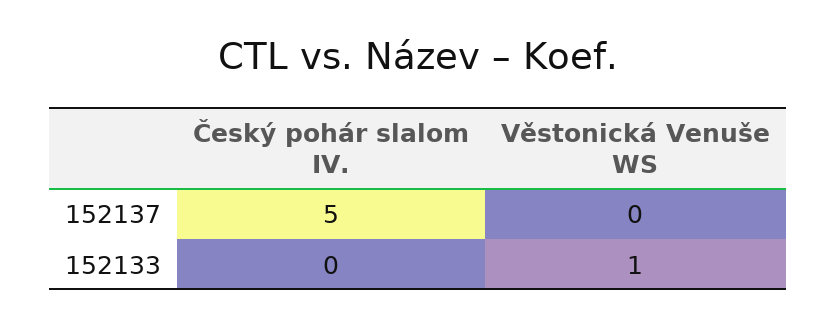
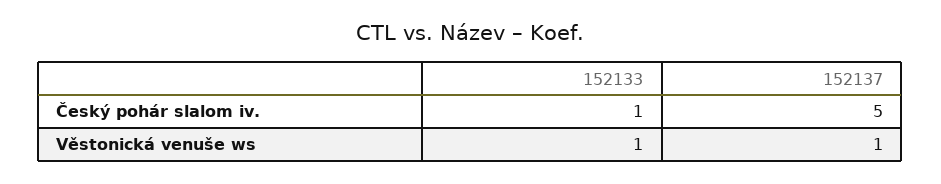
  {
    "Český pohár slalom IV.": {
      "152137": 5,
-     "152133": 0
+     "152133": 1
    },
    "Věstonická Venuše WS": {
-     "152137": 0,
+     "152137": 1,
      "152133": 1
    }
  }

